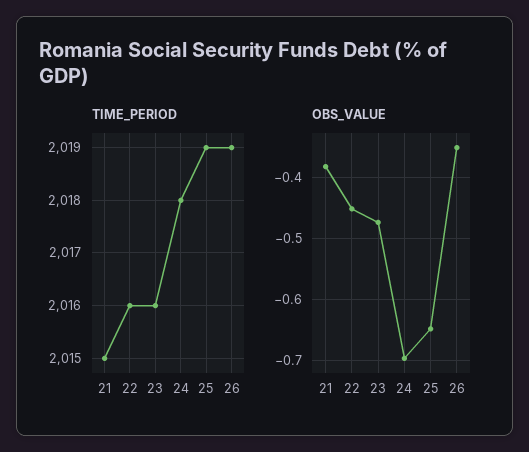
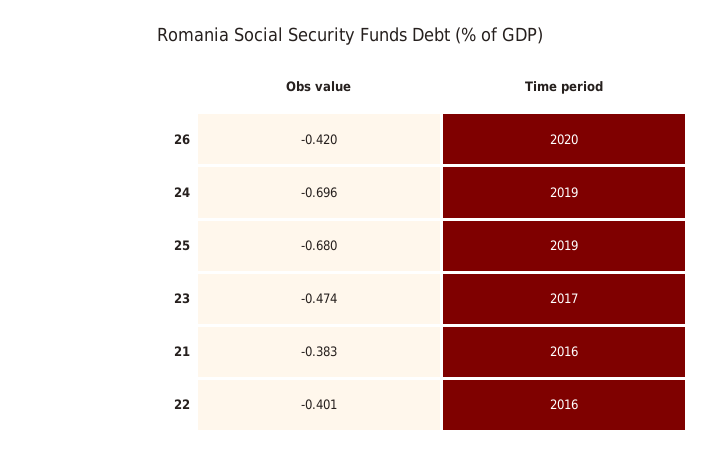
  {
    "TIME_PERIOD": {
-     "21": 2015,
+     "21": 2016,
      "22": 2016,
-     "23": 2016,
+     "23": 2017,
-     "24": 2018,
+     "24": 2019,
      "25": 2019,
-     "26": 2019
+     "26": 2020
    },
    "OBS_VALUE": {
      "21": -0.383,
-     "22": -0.45,
+     "22": -0.401,
      "23": -0.474,
      "24": -0.696,
-     "25": -0.65,
+     "25": -0.68,
-     "26": -0.35
+     "26": -0.42
    }
  }

